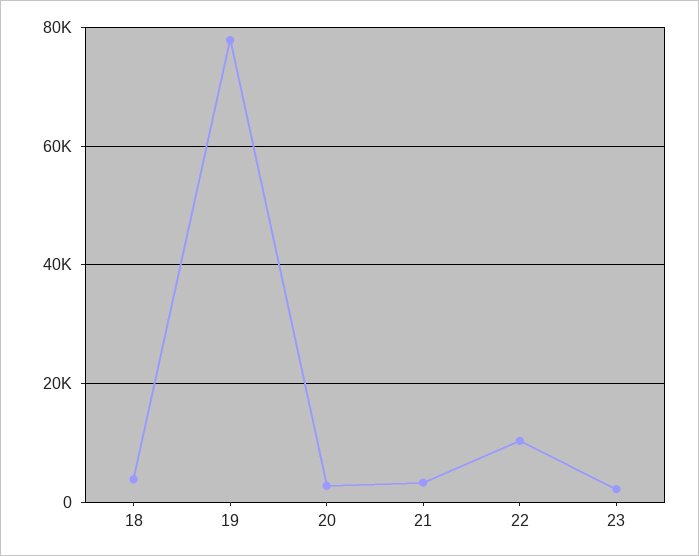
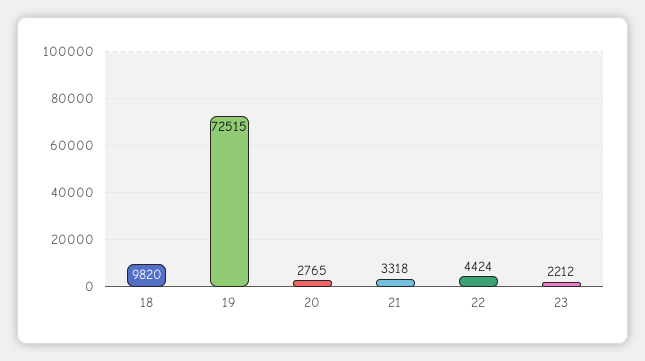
  {
-   "18": 4000,
+   "18": 9820,
-   "19": 78000,
+   "19": 72515,
    "20": 2765,
    "21": 3318,
-   "22": 10000,
+   "22": 4424,
    "23": 2212
  }

